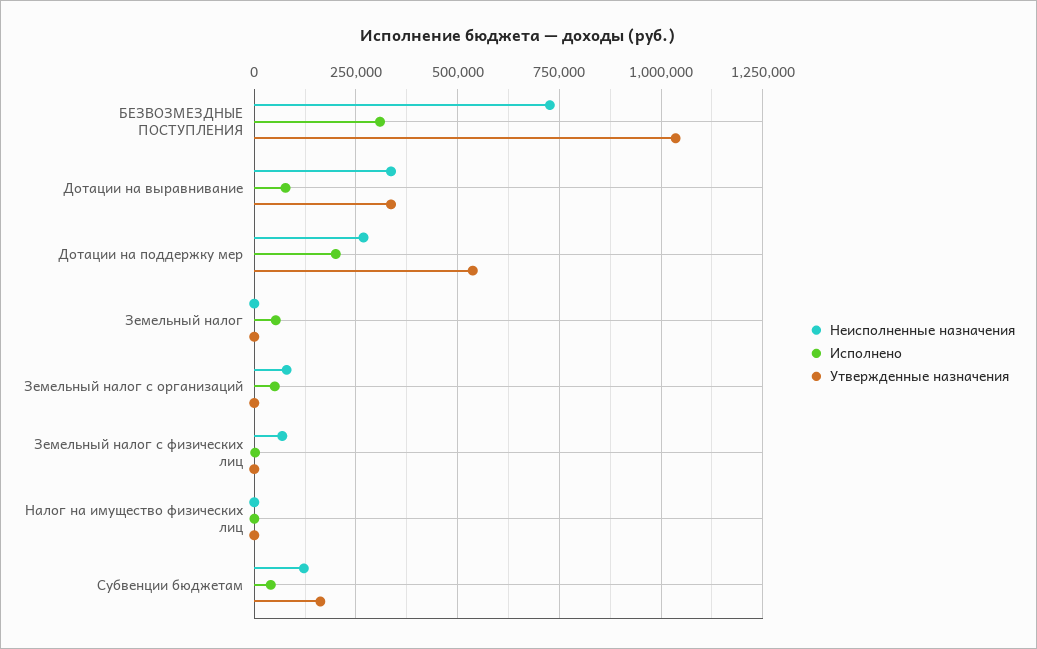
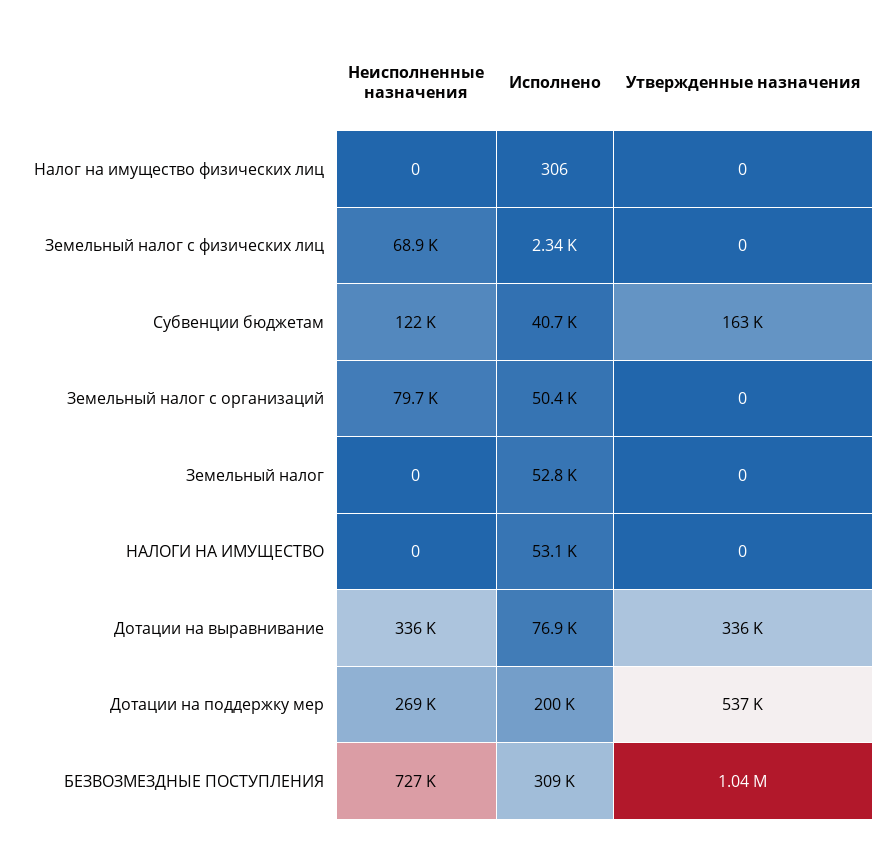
  {
    "Неисполненные назначения": {
      "БЕЗВОЗМЕЗДНЫЕ ПОСТУПЛЕНИЯ": 727000,
      "Дотации на выравнивание": 336000,
      "Дотации на поддержку мер": 269000,
      "Земельный налог": 0,
      "Земельный налог с организаций": 79700,
      "Земельный налог с физических лиц": 68900,
      "Налог на имущество физических лиц": 0,
-     "Субвенции бюджетам": 122000
+     "Субвенции бюджетам": 122000,
+     "НАЛОГИ НА ИМУЩЕСТВО": 0
    },
    "Исполнено": {
      "БЕЗВОЗМЕЗДНЫЕ ПОСТУПЛЕНИЯ": 309000,
      "Дотации на выравнивание": 76900,
      "Дотации на поддержку мер": 200000,
      "Земельный налог": 52800,
      "Земельный налог с организаций": 50400,
      "Земельный налог с физических лиц": 2340,
      "Налог на имущество физических лиц": 306,
-     "Субвенции бюджетам": 40700
+     "Субвенции бюджетам": 40700,
+     "НАЛОГИ НА ИМУЩЕСТВО": 53100
    },
    "Утвержденные назначения": {
      "БЕЗВОЗМЕЗДНЫЕ ПОСТУПЛЕНИЯ": 1040000,
      "Дотации на выравнивание": 336000,
      "Дотации на поддержку мер": 537000,
      "Земельный налог": 0,
      "Земельный налог с организаций": 0,
      "Земельный налог с физических лиц": 0,
      "Налог на имущество физических лиц": 0,
-     "Субвенции бюджетам": 163000
+     "Субвенции бюджетам": 163000,
+     "НАЛОГИ НА ИМУЩЕСТВО": 0
    }
  }

